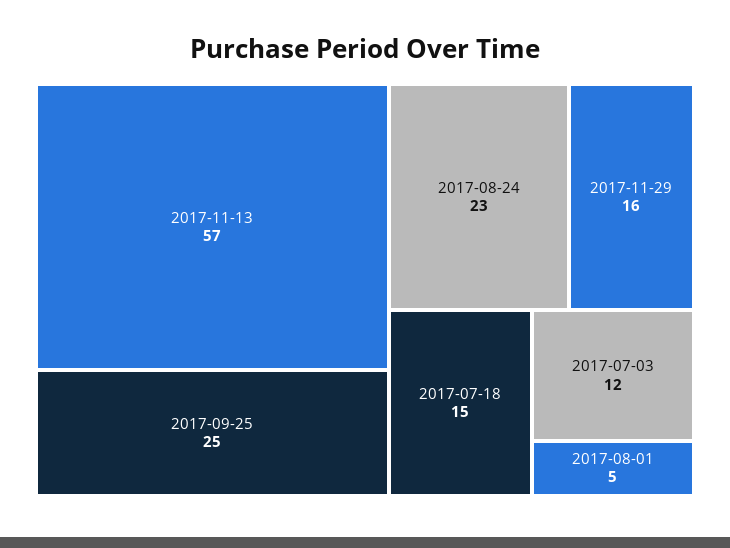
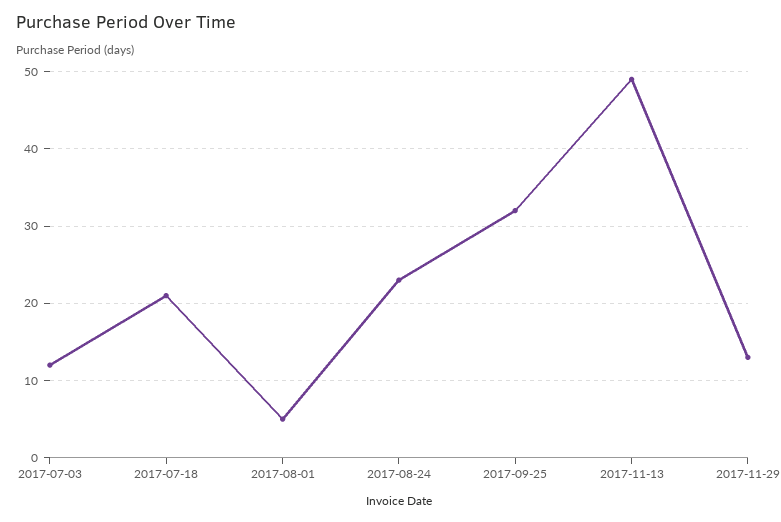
  {
-   "2017-11-13": 57,
+   "2017-11-13": 49,
-   "2017-09-25": 25,
+   "2017-09-25": 32,
    "2017-08-24": 23,
-   "2017-11-29": 16,
+   "2017-11-29": 13,
-   "2017-07-18": 15,
+   "2017-07-18": 21,
    "2017-07-03": 12,
    "2017-08-01": 5
  }

